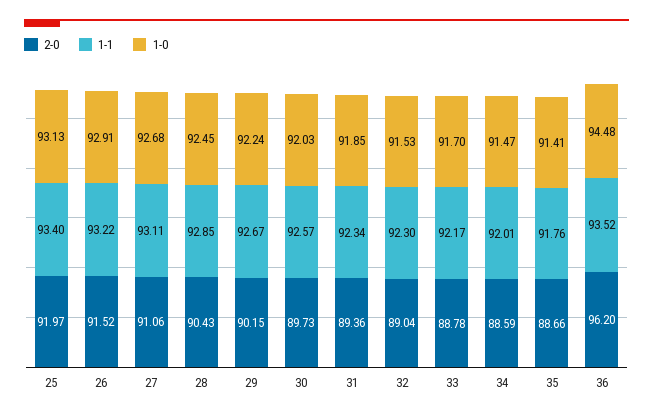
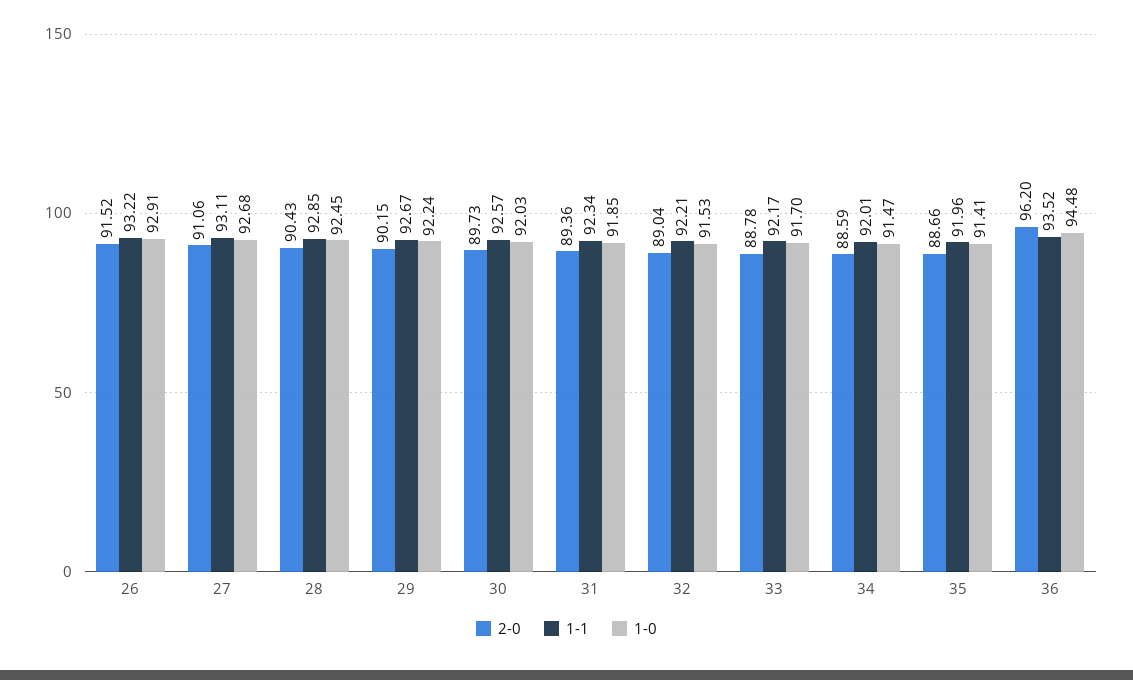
  {
    "2-0": {
-     "25": 91.97,
      "26": 91.52,
      "27": 91.06,
      "28": 90.43,
      "29": 90.15,
      "30": 89.73,
      "31": 89.36,
      "32": 89.04,
      "33": 88.78,
      "34": 88.59,
      "35": 88.66,
      "36": 96.2
    },
    "1-1": {
-     "25": 93.4,
      "26": 93.22,
      "27": 93.11,
      "28": 92.85,
      "29": 92.67,
      "30": 92.57,
      "31": 92.34,
-     "32": 92.3,
+     "32": 92.21,
      "33": 92.17,
      "34": 92.01,
-     "35": 91.76,
+     "35": 91.96,
      "36": 93.52
    },
    "1-0": {
-     "25": 93.13,
      "26": 92.91,
      "27": 92.68,
      "28": 92.45,
      "29": 92.24,
      "30": 92.03,
      "31": 91.85,
      "32": 91.53,
      "33": 91.7,
      "34": 91.47,
      "35": 91.41,
      "36": 94.48
    }
  }

